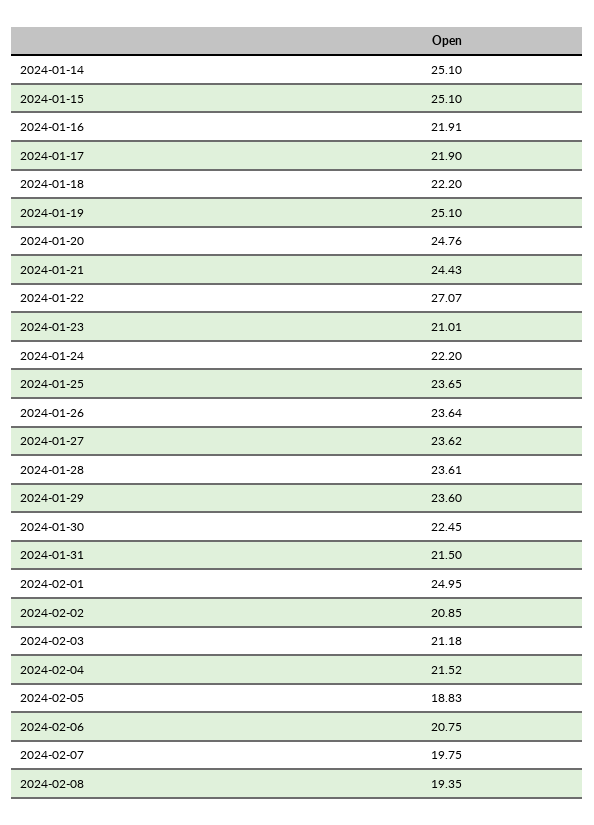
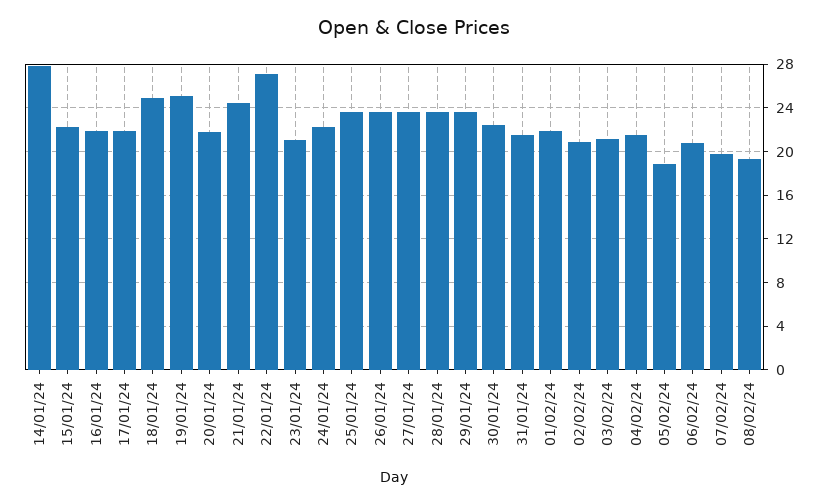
  {
-   "2024-01-14": 25.1,
+   "2024-01-14": 28,
-   "2024-01-15": 25.1,
+   "2024-01-15": 22,
    "2024-01-16": 21.91,
    "2024-01-17": 21.9,
-   "2024-01-18": 22.2,
+   "2024-01-18": 25,
    "2024-01-19": 25.1,
-   "2024-01-20": 24.76,
+   "2024-01-20": 22,
    "2024-01-21": 24.43,
    "2024-01-22": 27.07,
    "2024-01-23": 21.01,
    "2024-01-24": 22.2,
    "2024-01-25": 23.65,
    "2024-01-26": 23.64,
    "2024-01-27": 23.62,
    "2024-01-28": 23.61,
    "2024-01-29": 23.6,
    "2024-01-30": 22.45,
    "2024-01-31": 21.5,
-   "2024-02-01": 24.95,
+   "2024-02-01": 22,
    "2024-02-02": 20.85,
    "2024-02-03": 21.18,
    "2024-02-04": 21.52,
    "2024-02-05": 18.83,
    "2024-02-06": 20.75,
    "2024-02-07": 19.75,
    "2024-02-08": 19.35
  }

